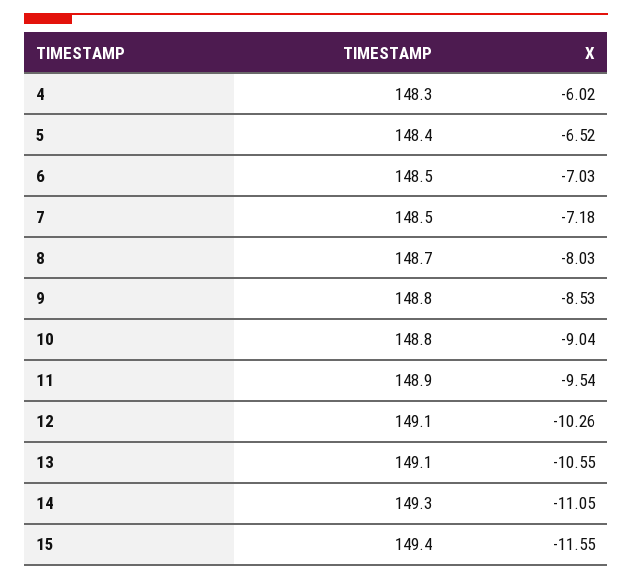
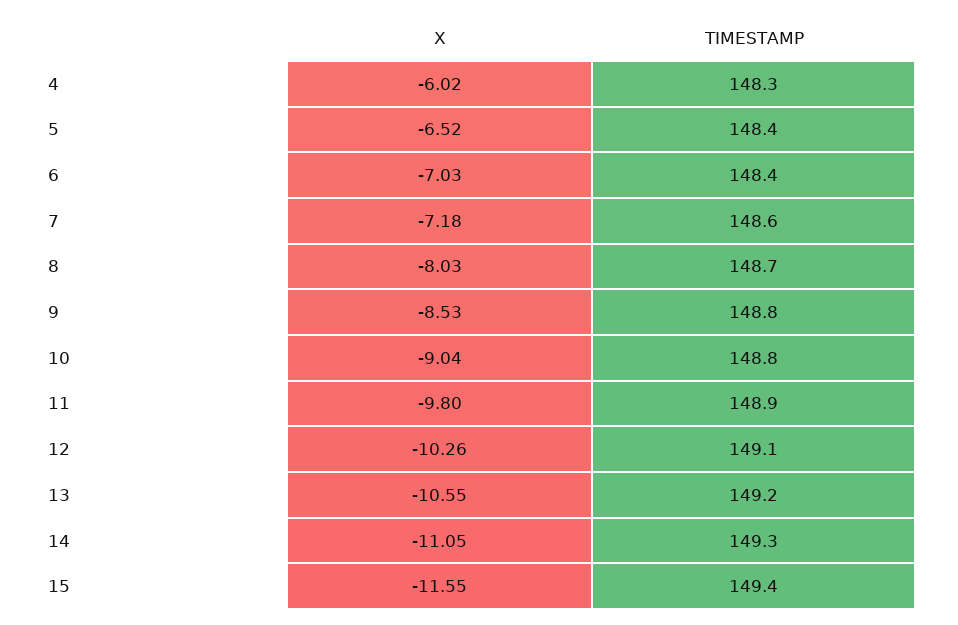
  {
    "TIMESTAMP": {
      "4": 148.3,
      "5": 148.4,
-     "6": 148.5,
+     "6": 148.4,
-     "7": 148.5,
+     "7": 148.6,
      "8": 148.7,
      "9": 148.8,
      "10": 148.8,
      "11": 148.9,
      "12": 149.1,
-     "13": 149.1,
+     "13": 149.2,
      "14": 149.3,
      "15": 149.4
    },
    "X": {
      "4": -6.02,
      "5": -6.52,
      "6": -7.03,
      "7": -7.18,
      "8": -8.03,
      "9": -8.53,
      "10": -9.04,
-     "11": -9.54,
+     "11": -9.8,
      "12": -10.26,
      "13": -10.55,
      "14": -11.05,
      "15": -11.55
    }
  }

